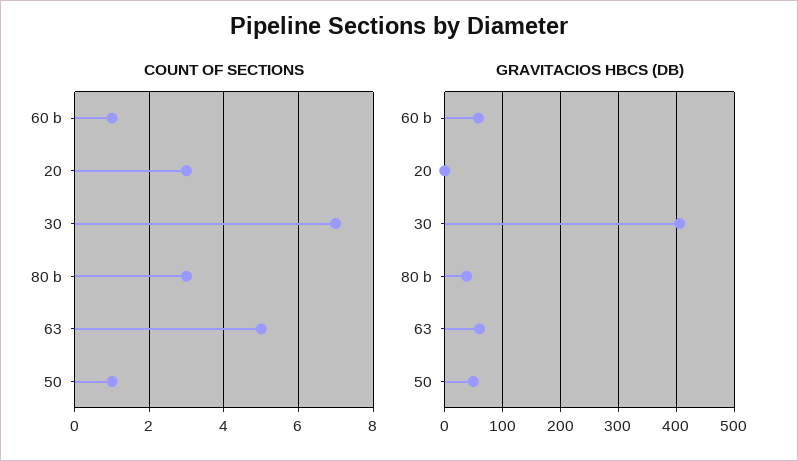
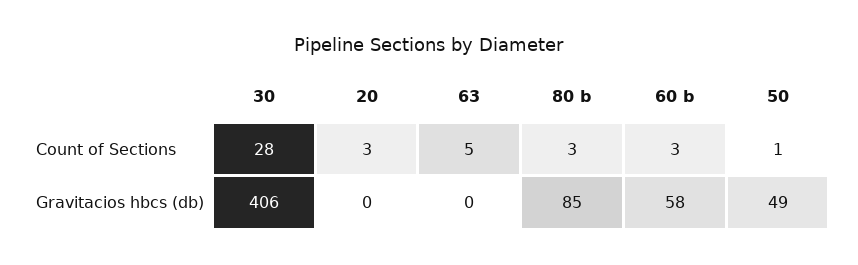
  {
    "COUNT OF SECTIONS": {
-     "60 b": 1,
+     "60 b": 3,
      "20": 3,
-     "30": 7,
+     "30": 28,
      "80 b": 3,
      "63": 5,
      "50": 1
    },
    "GRAVITACIOS HBCS (DB)": {
      "60 b": 58,
      "20": 0,
      "30": 406,
-     "80 b": 40,
+     "80 b": 85,
-     "63": 60,
+     "63": 0,
      "50": 49
    }
  }

